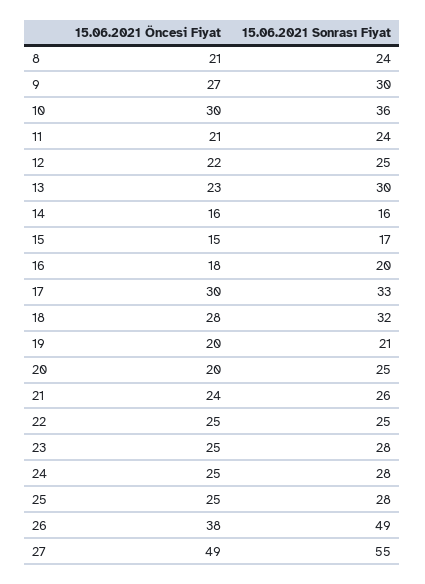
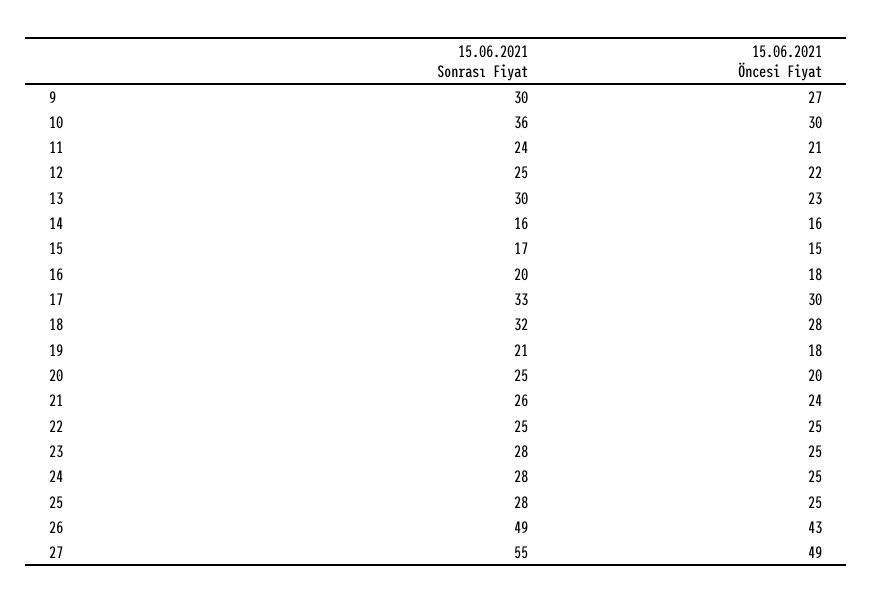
  {
    "15.06.2021 Öncesi Fiyat": {
-     "8": 21,
      "9": 27,
      "10": 30,
      "11": 21,
      "12": 22,
      "13": 23,
      "14": 16,
      "15": 15,
      "16": 18,
      "17": 30,
      "18": 28,
-     "19": 20,
+     "19": 18,
      "20": 20,
      "21": 24,
      "22": 25,
      "23": 25,
      "24": 25,
      "25": 25,
-     "26": 38,
+     "26": 43,
      "27": 49
    },
    "15.06.2021 Sonrası Fiyat": {
-     "8": 24,
      "9": 30,
      "10": 36,
      "11": 24,
      "12": 25,
      "13": 30,
      "14": 16,
      "15": 17,
      "16": 20,
      "17": 33,
      "18": 32,
      "19": 21,
      "20": 25,
      "21": 26,
      "22": 25,
      "23": 28,
      "24": 28,
      "25": 28,
      "26": 49,
      "27": 55
    }
  }

